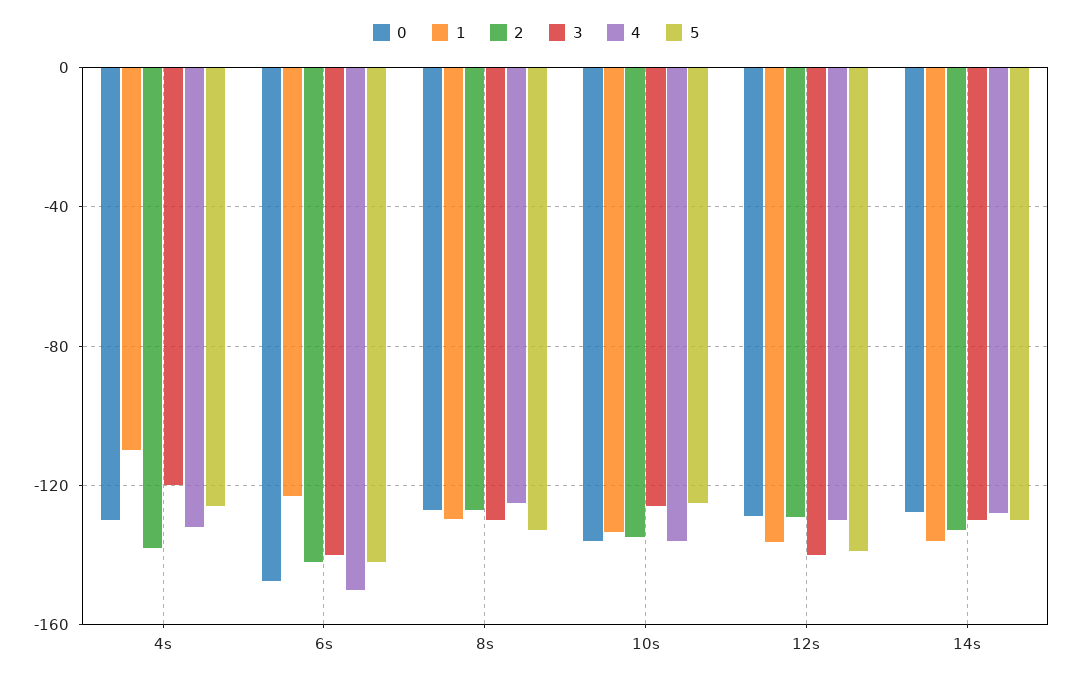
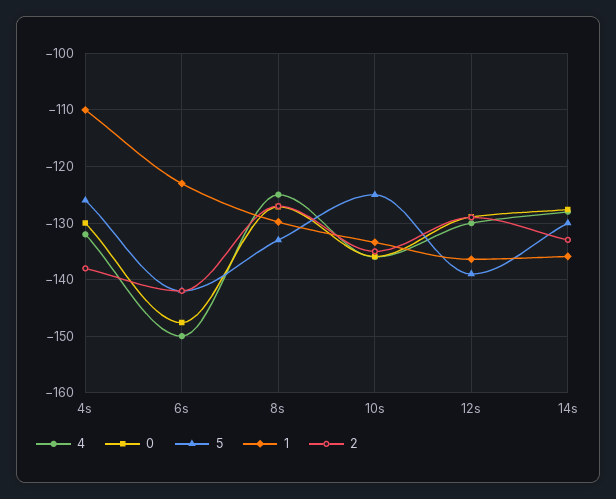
  {
    "0": {
      "4s": -130,
      "6s": -148,
      "8s": -128,
      "10s": -136,
      "12s": -128,
      "14s": -128
    },
    "1": {
      "4s": -110,
      "6s": -124,
      "8s": -130,
      "10s": -134,
      "12s": -136,
      "14s": -136
    },
    "2": {
      "4s": -138,
      "6s": -142,
      "8s": -128,
      "10s": -136,
      "12s": -130,
      "14s": -134
    },
-   "3": {
-     "4s": -120,
-     "6s": -140,
-     "8s": -130,
-     "10s": -125,
-     "12s": -140,
-     "14s": -130
-   },
    "4": {
      "4s": -132,
      "6s": -150,
      "8s": -126,
      "10s": -136,
      "12s": -130,
      "14s": -128
    },
    "5": {
      "4s": -126,
      "6s": -142,
      "8s": -134,
      "10s": -126,
      "12s": -140,
      "14s": -130
    }
  }

